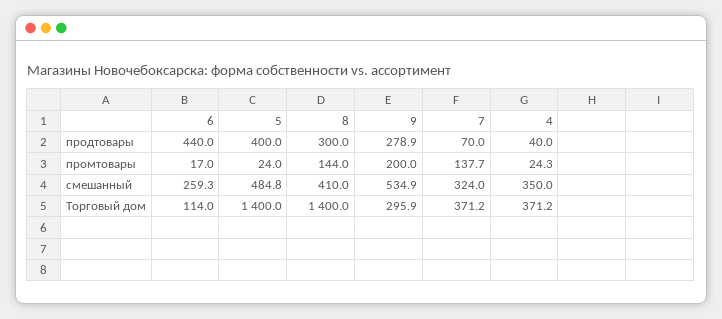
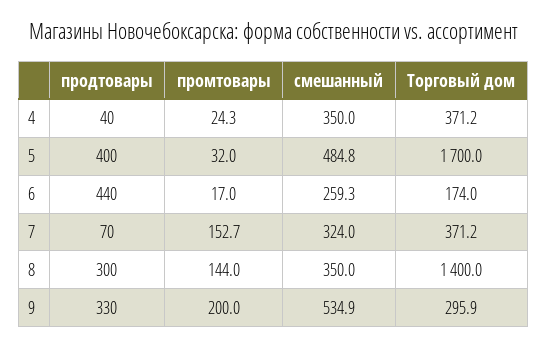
  {
    "6": {
      "продтовары": 440,
      "промтовары": 17,
      "смешанный": 259.3,
-     "Торговый дом": 114
+     "Торговый дом": 174
    },
    "5": {
      "продтовары": 400,
-     "промтовары": 24,
+     "промтовары": 32,
      "смешанный": 484.8,
-     "Торговый дом": 1400
+     "Торговый дом": 1700
    },
    "8": {
      "продтовары": 300,
      "промтовары": 144,
-     "смешанный": 410,
+     "смешанный": 350,
      "Торговый дом": 1400
    },
    "9": {
-     "продтовары": 278.9,
+     "продтовары": 330,
      "промтовары": 200,
      "смешанный": 534.9,
      "Торговый дом": 295.9
    },
    "7": {
      "продтовары": 70,
-     "промтовары": 137.7,
+     "промтовары": 152.7,
      "смешанный": 324,
      "Торговый дом": 371.2
    },
    "4": {
      "продтовары": 40,
      "промтовары": 24.3,
      "смешанный": 350,
      "Торговый дом": 371.2
    }
  }

